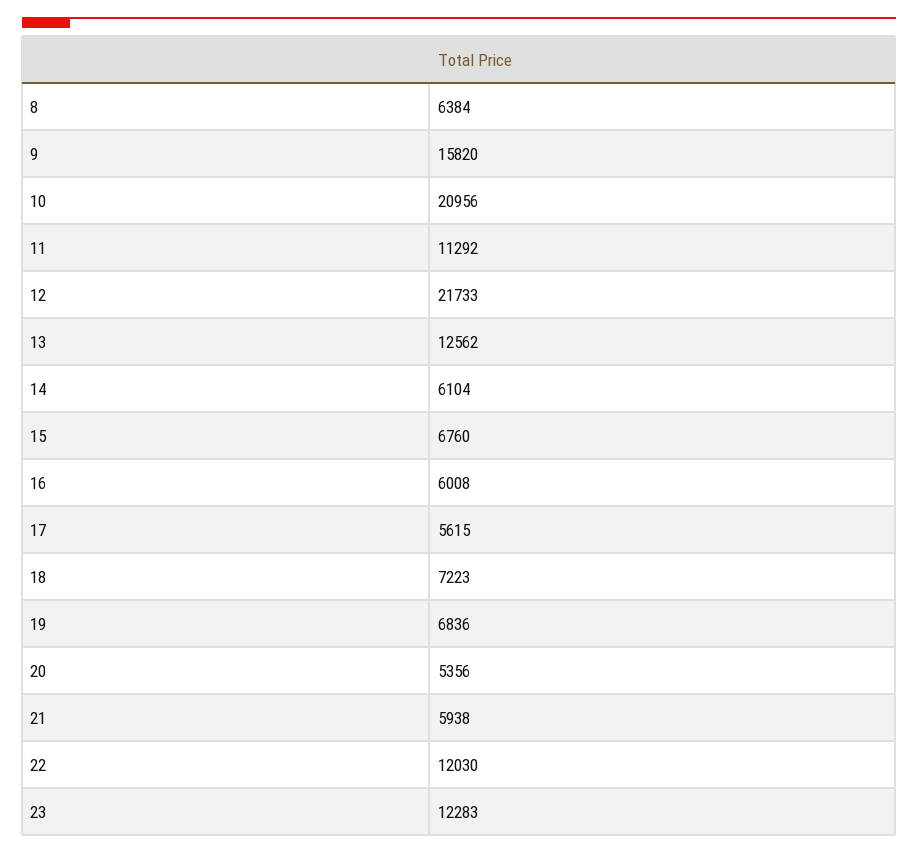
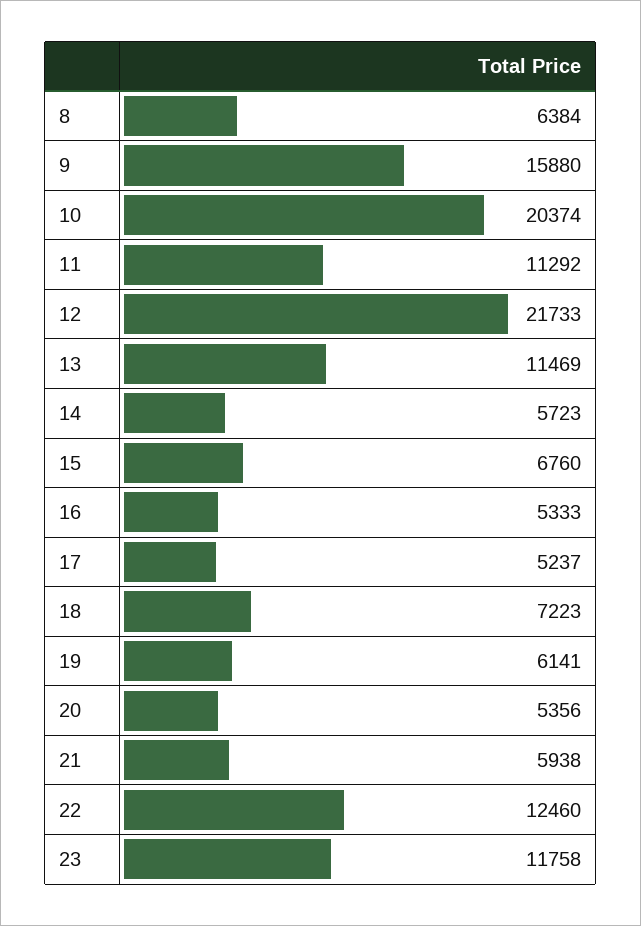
  {
    "8": 6384,
-   "9": 15820,
+   "9": 15880,
-   "10": 20956,
+   "10": 20374,
    "11": 11292,
    "12": 21733,
-   "13": 12562,
+   "13": 11469,
-   "14": 6104,
+   "14": 5723,
    "15": 6760,
-   "16": 6008,
+   "16": 5333,
-   "17": 5615,
+   "17": 5237,
    "18": 7223,
-   "19": 6836,
+   "19": 6141,
    "20": 5356,
    "21": 5938,
-   "22": 12030,
+   "22": 12460,
-   "23": 12283
+   "23": 11758
  }

